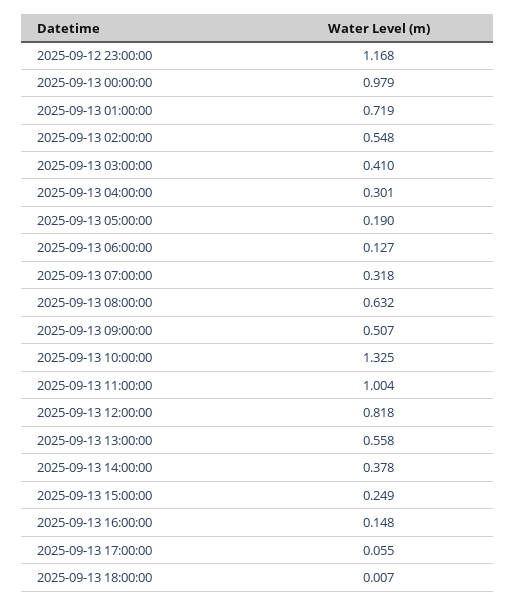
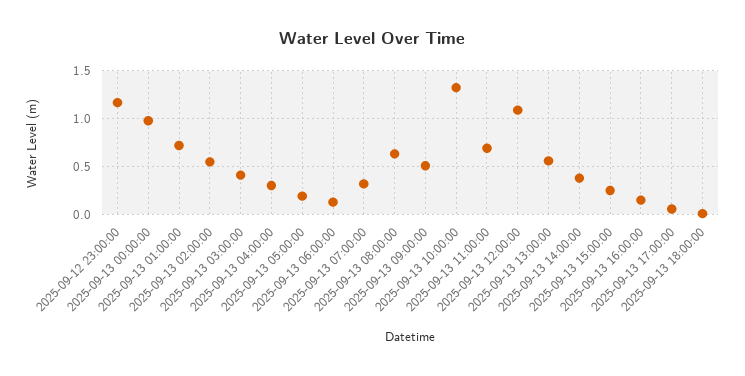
  {
    "2025-09-12 23:00:00": 1.168,
    "2025-09-13 00:00:00": 0.979,
    "2025-09-13 01:00:00": 0.719,
    "2025-09-13 02:00:00": 0.548,
    "2025-09-13 03:00:00": 0.41,
    "2025-09-13 04:00:00": 0.301,
    "2025-09-13 05:00:00": 0.19,
    "2025-09-13 06:00:00": 0.127,
    "2025-09-13 07:00:00": 0.318,
    "2025-09-13 08:00:00": 0.632,
    "2025-09-13 09:00:00": 0.507,
    "2025-09-13 10:00:00": 1.325,
-   "2025-09-13 11:00:00": 1.004,
+   "2025-09-13 11:00:00": 0.7,
-   "2025-09-13 12:00:00": 0.818,
+   "2025-09-13 12:00:00": 1.1,
    "2025-09-13 13:00:00": 0.558,
    "2025-09-13 14:00:00": 0.378,
    "2025-09-13 15:00:00": 0.249,
    "2025-09-13 16:00:00": 0.148,
    "2025-09-13 17:00:00": 0.055,
    "2025-09-13 18:00:00": 0.007
  }

